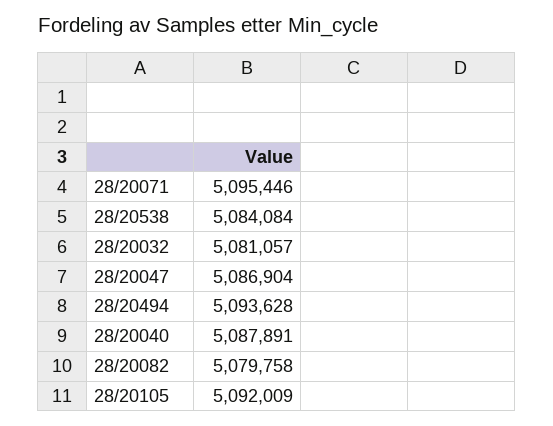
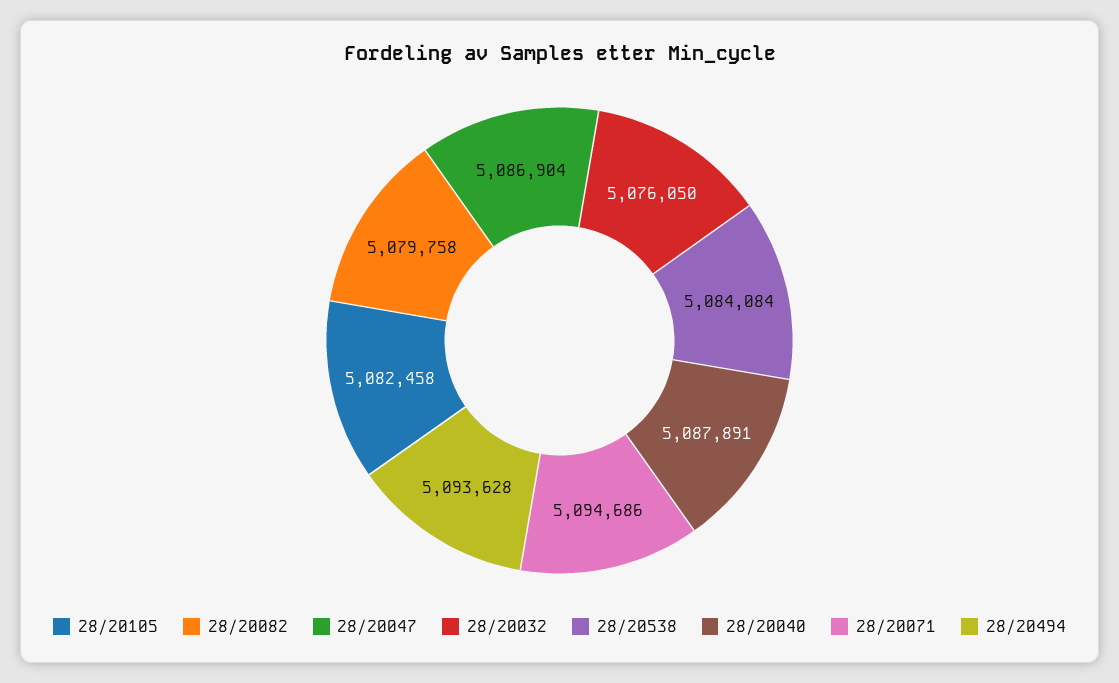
  {
-   "28/20071": 5095446,
+   "28/20071": 5094686,
    "28/20538": 5084084,
-   "28/20032": 5081057,
+   "28/20032": 5076050,
    "28/20047": 5086904,
    "28/20494": 5093628,
    "28/20040": 5087891,
    "28/20082": 5079758,
-   "28/20105": 5092009
+   "28/20105": 5082458
  }

